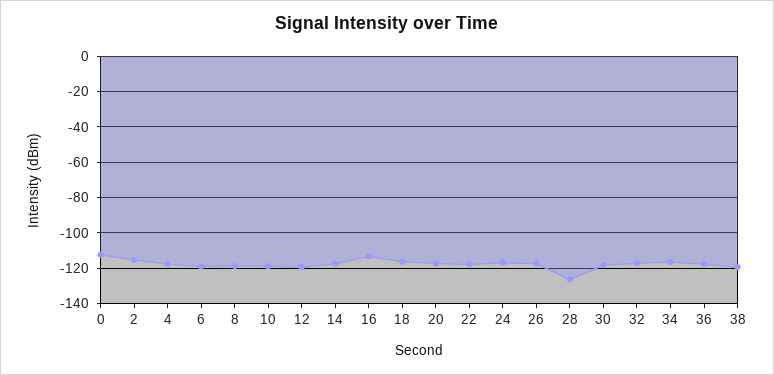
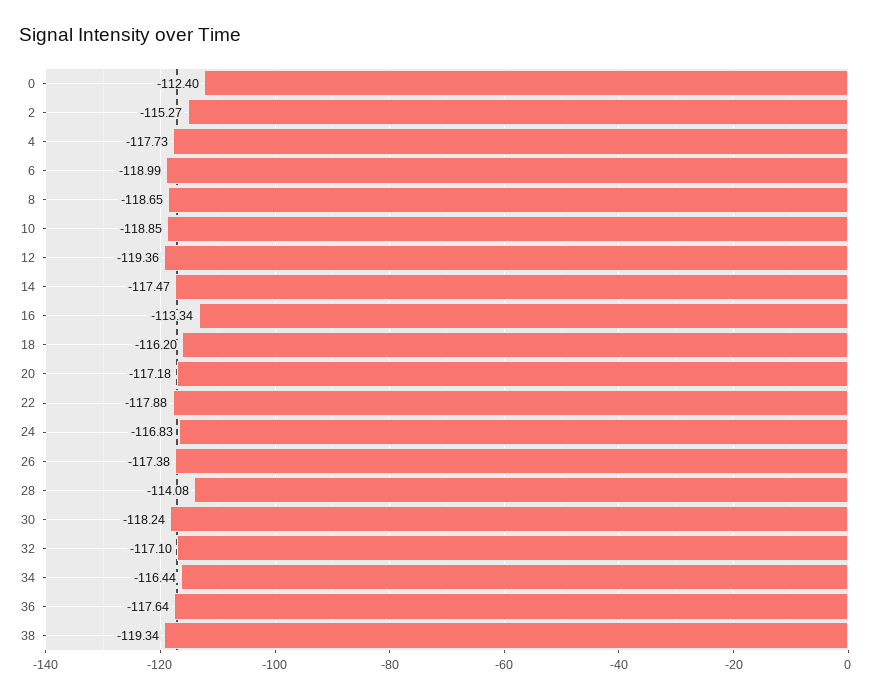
  {
    "0": -112.4,
    "2": -115.27,
    "4": -117.73,
    "6": -118.99,
    "8": -118.65,
    "10": -118.85,
    "12": -119.36,
    "14": -117.47,
    "16": -113.34,
    "18": -116.2,
    "20": -117.18,
    "22": -117.88,
    "24": -116.83,
    "26": -117.38,
-   "28": -125,
+   "28": -114.08,
    "30": -118.24,
    "32": -117.1,
    "34": -116.44,
    "36": -117.64,
    "38": -119.34
  }

